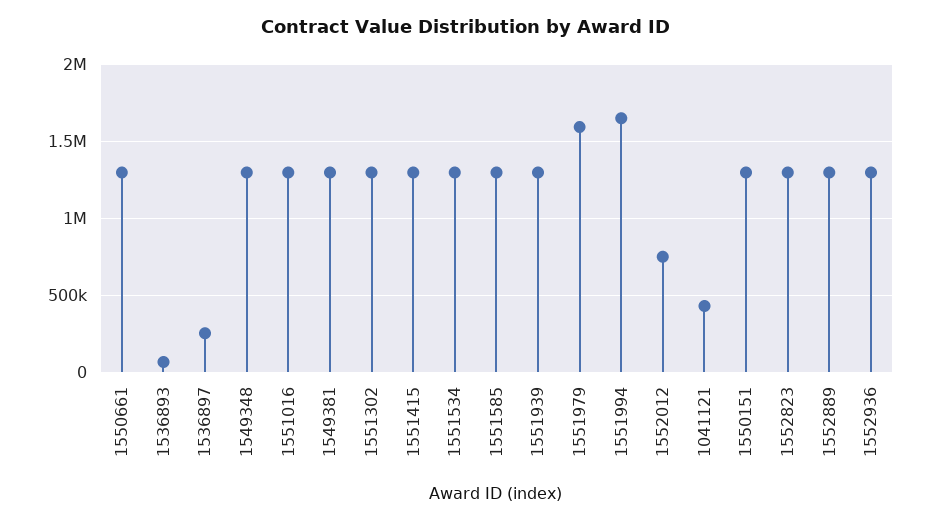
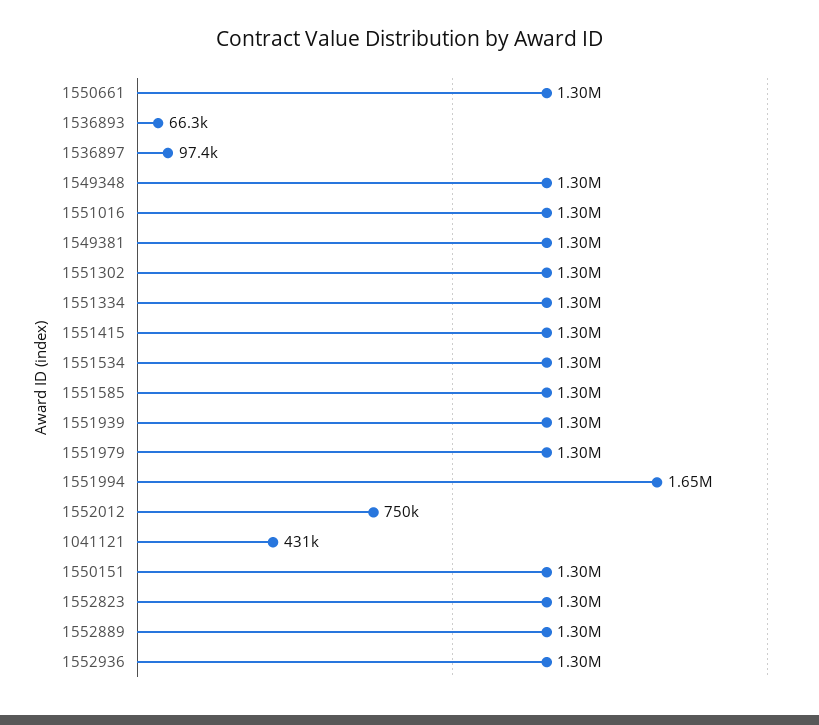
  {
    "1550661": 1300000,
    "1536893": 66300,
-   "1536897": 250000,
+   "1536897": 97400,
    "1549348": 1300000,
    "1551016": 1300000,
    "1549381": 1300000,
    "1551302": 1300000,
    "1551415": 1300000,
    "1551534": 1300000,
    "1551585": 1300000,
    "1551939": 1300000,
-   "1551979": 1600000,
+   "1551979": 1300000,
    "1551994": 1650000,
    "1552012": 750000,
    "1041121": 431000,
    "1550151": 1300000,
    "1552823": 1300000,
    "1552889": 1300000,
-   "1552936": 1300000
+   "1552936": 1300000,
+   "1551334": 1300000
  }

